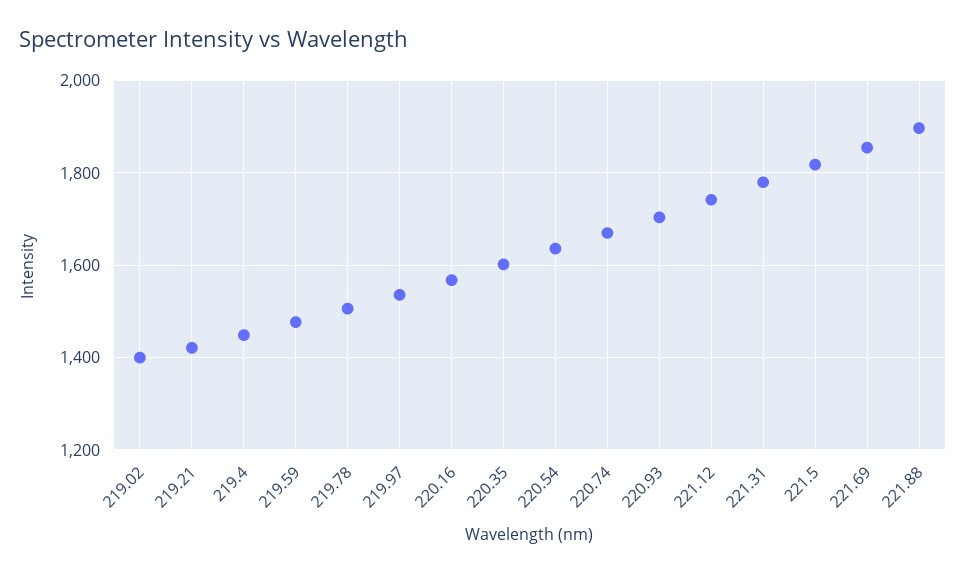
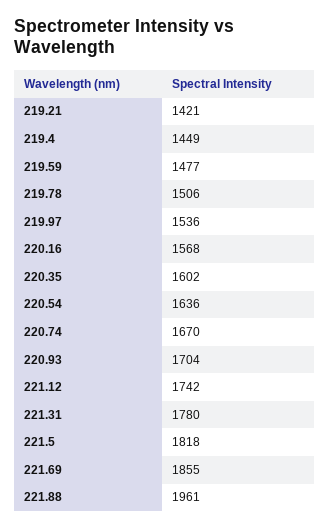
  {
-   "219.02": 1400,
    "219.21": 1421,
    "219.4": 1449,
    "219.59": 1477,
    "219.78": 1506,
    "219.97": 1536,
    "220.16": 1568,
    "220.35": 1602,
    "220.54": 1636,
    "220.74": 1670,
    "220.93": 1704,
    "221.12": 1742,
    "221.31": 1780,
    "221.5": 1818,
    "221.69": 1855,
-   "221.88": 1900
+   "221.88": 1961
  }

